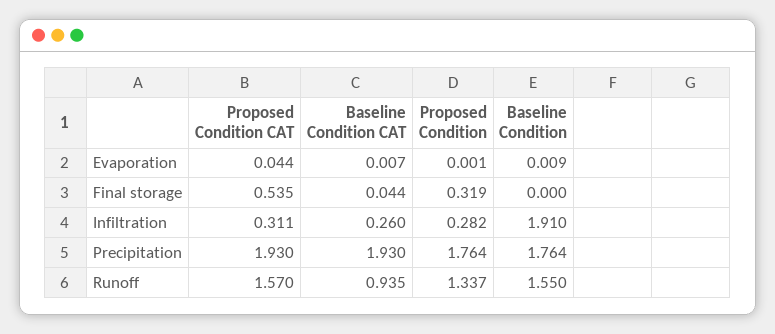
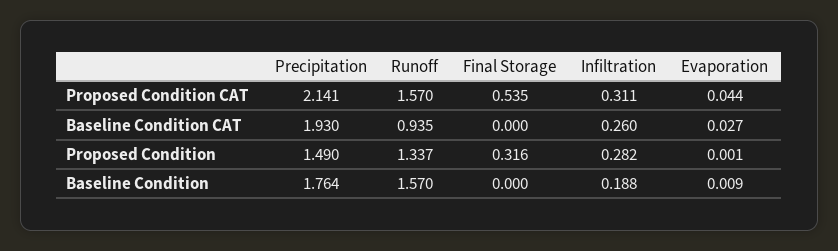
  {
    "Proposed Condition CAT": {
      "Evaporation": 0.044,
      "Final storage": 0.535,
      "Infiltration": 0.311,
-     "Precipitation": 1.93,
+     "Precipitation": 2.141,
      "Runoff": 1.57
    },
    "Baseline Condition CAT": {
-     "Evaporation": 0.007,
+     "Evaporation": 0.027,
-     "Final storage": 0.044,
+     "Final storage": 0,
      "Infiltration": 0.26,
      "Precipitation": 1.93,
      "Runoff": 0.935
    },
    "Proposed Condition": {
      "Evaporation": 0.001,
-     "Final storage": 0.319,
+     "Final storage": 0.316,
      "Infiltration": 0.282,
-     "Precipitation": 1.764,
+     "Precipitation": 1.49,
      "Runoff": 1.337
    },
    "Baseline Condition": {
      "Evaporation": 0.009,
      "Final storage": 0,
-     "Infiltration": 1.91,
+     "Infiltration": 0.188,
      "Precipitation": 1.764,
-     "Runoff": 1.55
+     "Runoff": 1.57
    }
  }

